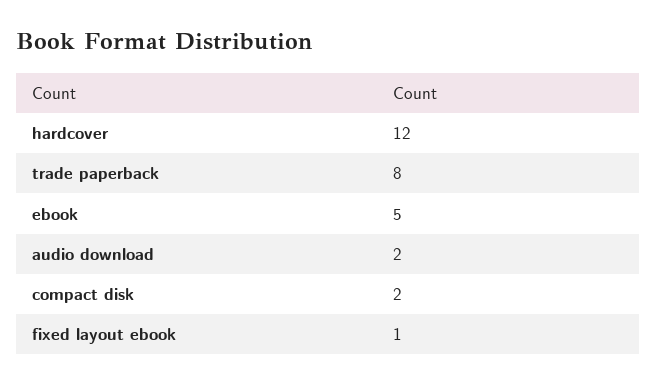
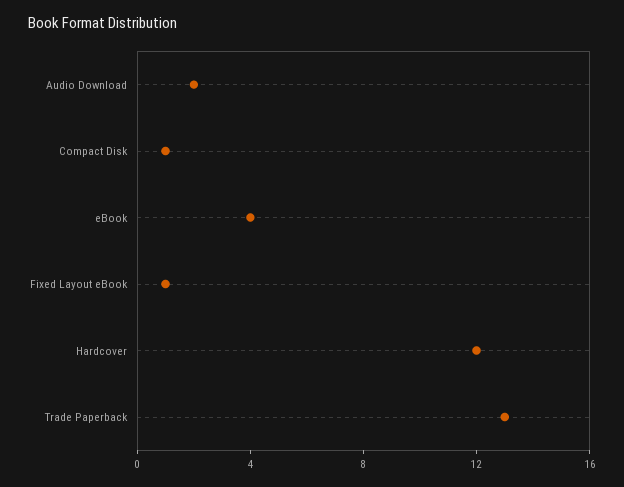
  {
    "hardcover": 12,
-   "trade paperback": 8,
+   "trade paperback": 13,
-   "ebook": 5,
+   "ebook": 4,
    "audio download": 2,
-   "compact disk": 2,
+   "compact disk": 1,
    "fixed layout ebook": 1
  }

